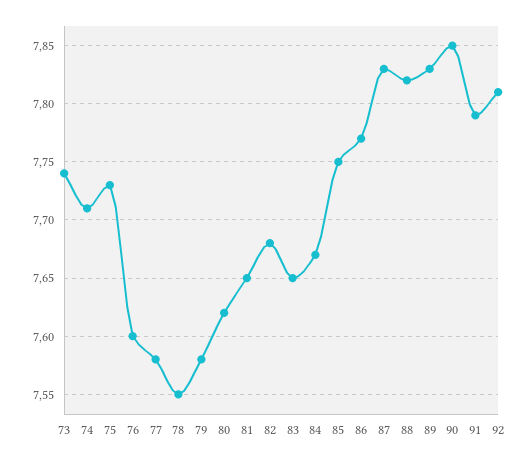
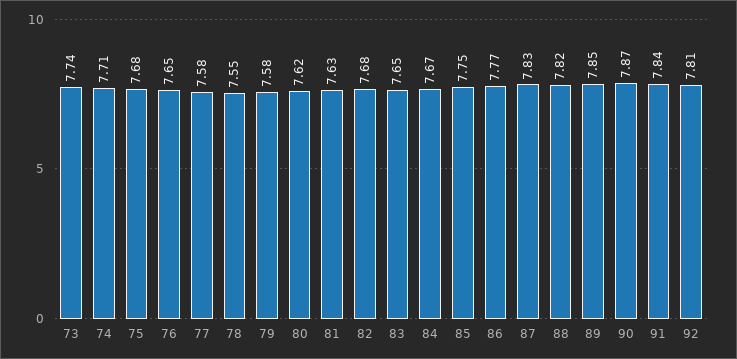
  {
    "73": 7.74,
    "74": 7.71,
-   "75": 7.73,
+   "75": 7.68,
-   "76": 7.6,
+   "76": 7.65,
    "77": 7.58,
    "78": 7.55,
    "79": 7.58,
    "80": 7.62,
-   "81": 7.65,
+   "81": 7.63,
    "82": 7.68,
    "83": 7.65,
    "84": 7.67,
    "85": 7.75,
    "86": 7.77,
    "87": 7.83,
    "88": 7.82,
-   "89": 7.83,
+   "89": 7.85,
-   "90": 7.85,
+   "90": 7.87,
-   "91": 7.79,
+   "91": 7.84,
    "92": 7.81
  }

